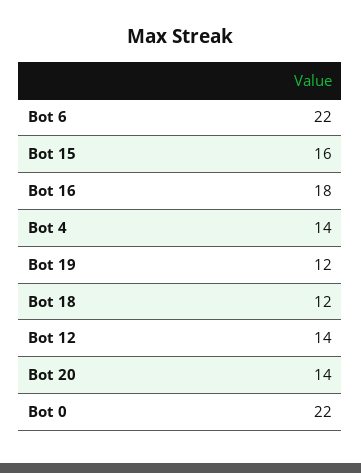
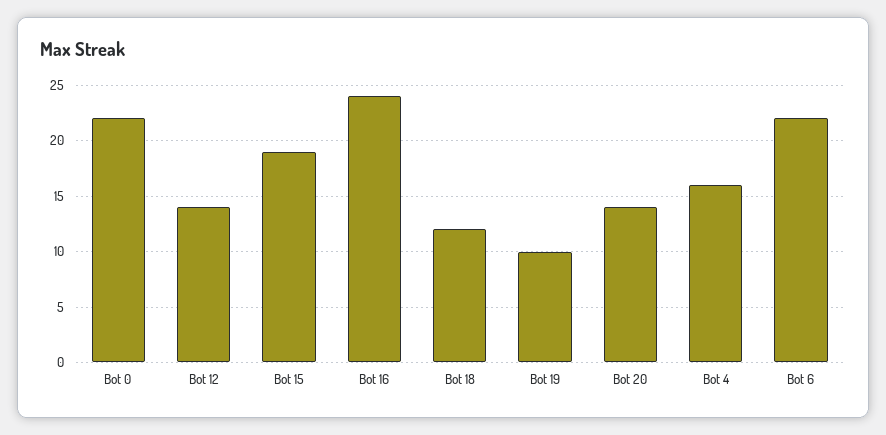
  {
    "Bot 6": 22,
-   "Bot 15": 16,
+   "Bot 15": 19,
-   "Bot 16": 18,
+   "Bot 16": 24,
-   "Bot 4": 14,
+   "Bot 4": 16,
-   "Bot 19": 12,
+   "Bot 19": 10,
    "Bot 18": 12,
    "Bot 12": 14,
    "Bot 20": 14,
    "Bot 0": 22
  }

